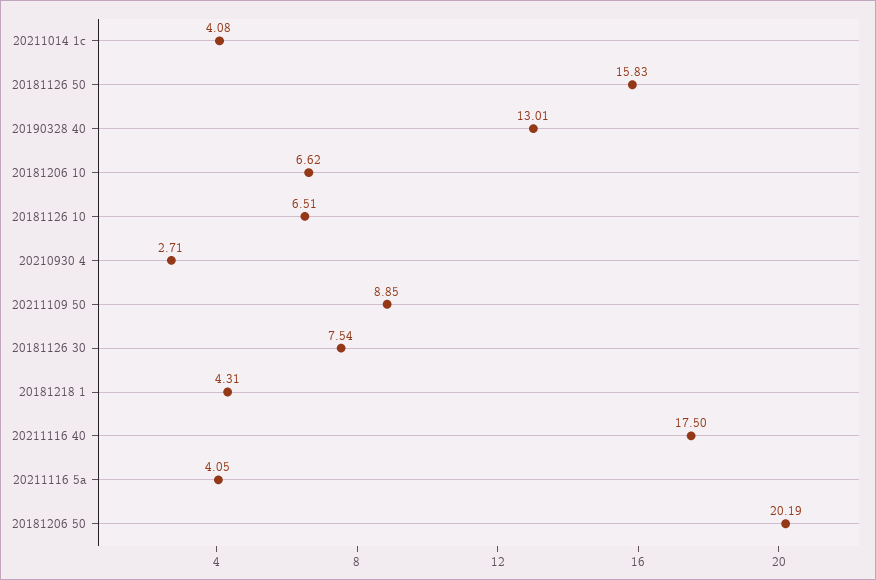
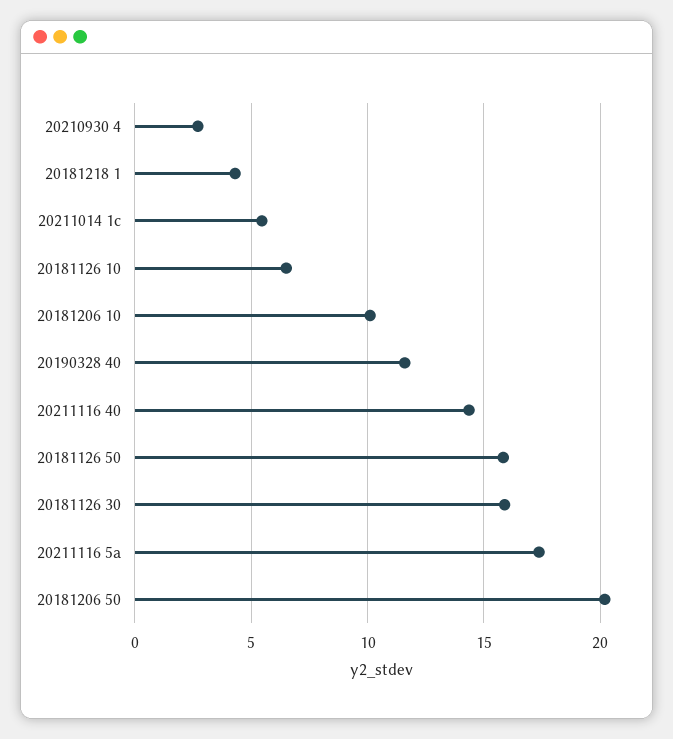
  {
-   "20211014 1c": 4.08,
+   "20211014 1c": 5.5,
    "20181126 50": 15.83,
-   "20190328 40": 13.01,
+   "20190328 40": 11.5,
-   "20181206 10": 6.62,
+   "20181206 10": 10,
    "20181126 10": 6.51,
    "20210930 4": 2.71,
-   "20211109 50": 8.85,
-   "20181126 30": 7.54,
+   "20181126 30": 16,
    "20181218 1": 4.31,
-   "20211116 40": 17.5,
+   "20211116 40": 14.5,
-   "20211116 5a": 4.05,
+   "20211116 5a": 17.5,
    "20181206 50": 20.19
  }

